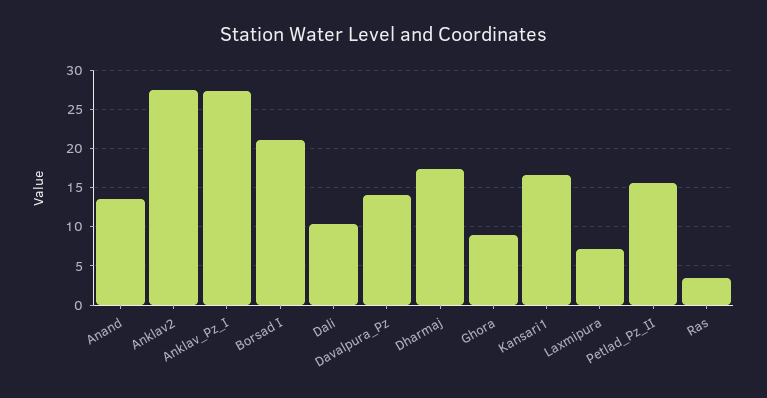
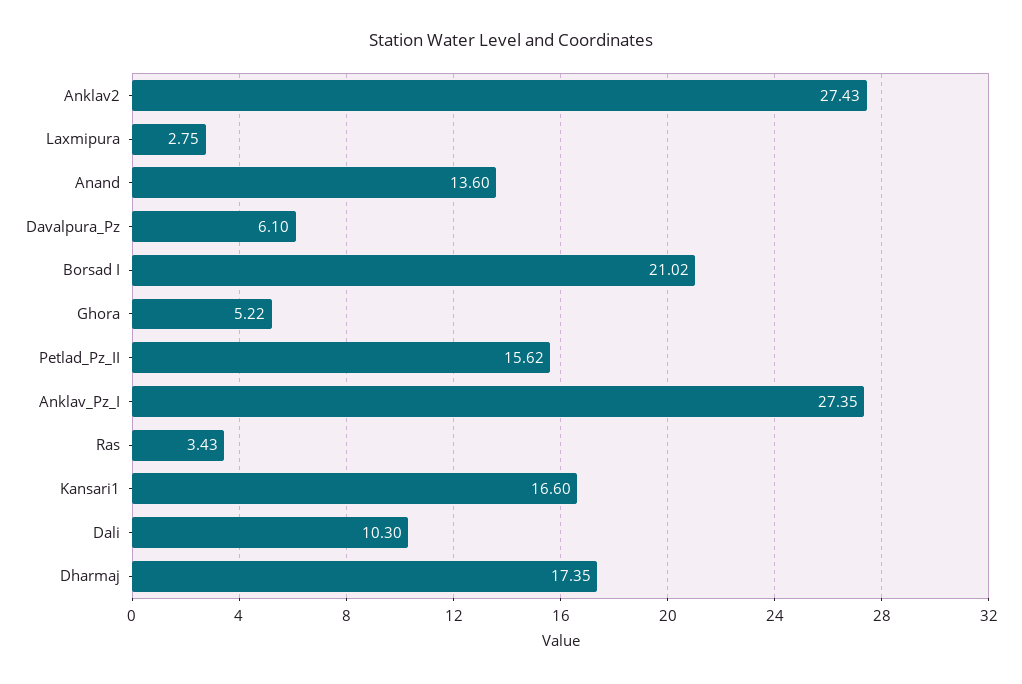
  {
    "Anand": 13.6,
    "Anklav2": 27.43,
    "Anklav_Pz_I": 27.35,
    "Borsad I": 21.02,
    "Dali": 10.3,
-   "Davalpura_Pz": 14,
+   "Davalpura_Pz": 6.1,
    "Dharmaj": 17.35,
-   "Ghora": 9,
+   "Ghora": 5.22,
    "Kansari1": 16.6,
-   "Laxmipura": 7,
+   "Laxmipura": 2.75,
    "Petlad_Pz_II": 15.62,
    "Ras": 3.43
  }

